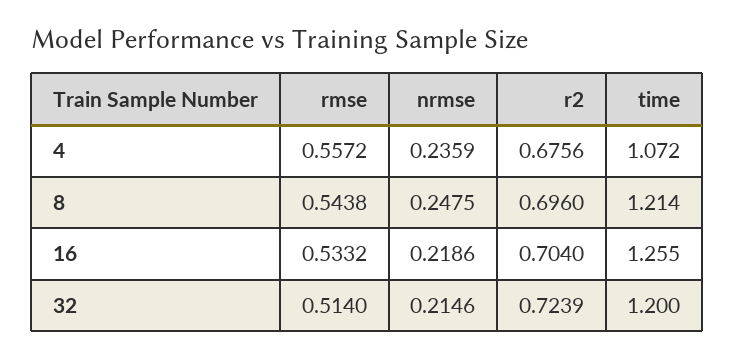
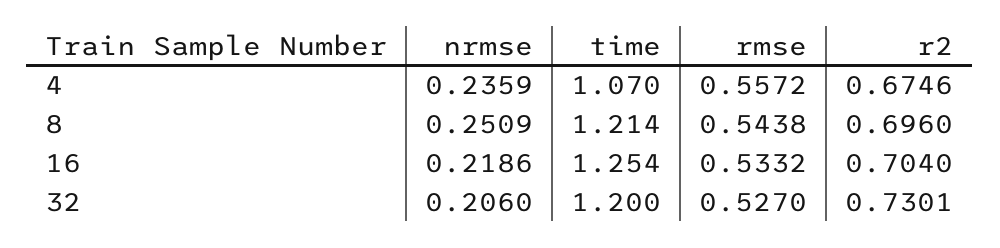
  {
    "rmse": {
      "4": 0.5572,
      "8": 0.5438,
      "16": 0.5332,
-     "32": 0.514
+     "32": 0.527
    },
    "nrmse": {
      "4": 0.2359,
-     "8": 0.2475,
+     "8": 0.2509,
      "16": 0.2186,
-     "32": 0.2146
+     "32": 0.206
    },
    "r2": {
-     "4": 0.6756,
+     "4": 0.6746,
      "8": 0.696,
      "16": 0.704,
-     "32": 0.7239
+     "32": 0.7301
    },
    "time": {
-     "4": 1.072,
+     "4": 1.07,
      "8": 1.214,
-     "16": 1.255,
+     "16": 1.254,
      "32": 1.2
    }
  }

